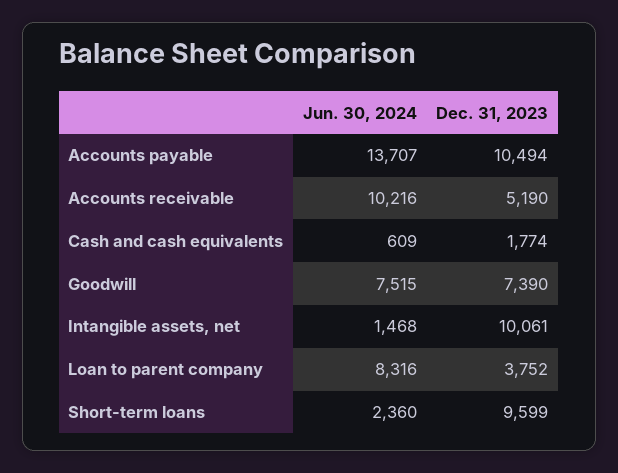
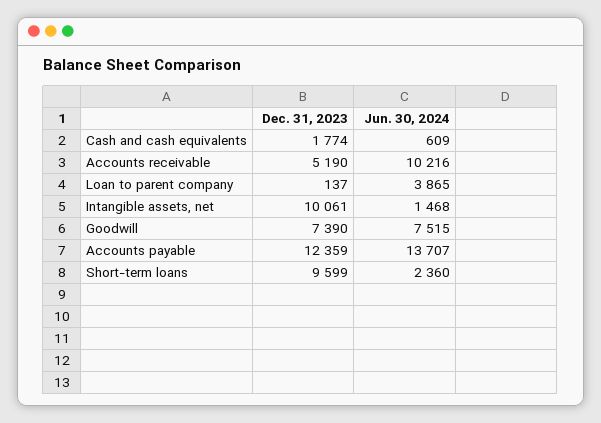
  {
    "Jun. 30, 2024": {
      "Accounts payable": 13707,
      "Accounts receivable": 10216,
      "Cash and cash equivalents": 609,
      "Goodwill": 7515,
      "Intangible assets, net": 1468,
-     "Loan to parent company": 8316,
+     "Loan to parent company": 3865,
      "Short-term loans": 2360
    },
    "Dec. 31, 2023": {
-     "Accounts payable": 10494,
+     "Accounts payable": 12359,
      "Accounts receivable": 5190,
      "Cash and cash equivalents": 1774,
      "Goodwill": 7390,
      "Intangible assets, net": 10061,
-     "Loan to parent company": 3752,
+     "Loan to parent company": 137,
      "Short-term loans": 9599
    }
  }

